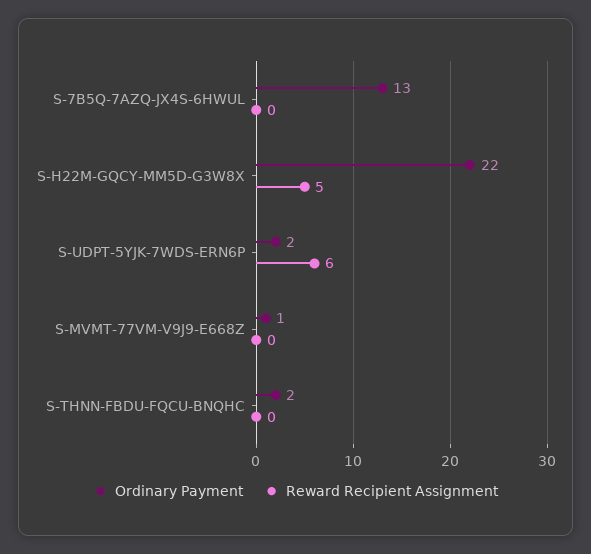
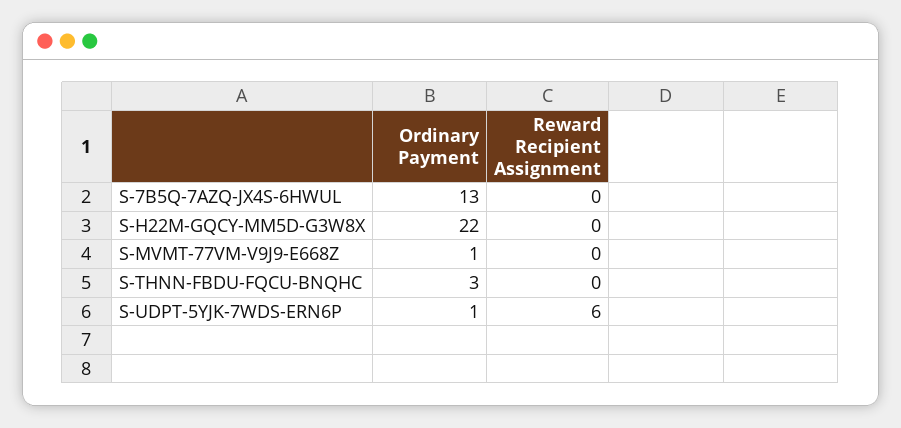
  {
    "Ordinary Payment": {
      "S-7B5Q-7AZQ-JX4S-6HWUL": 13,
      "S-H22M-GQCY-MM5D-G3W8X": 22,
-     "S-UDPT-5YJK-7WDS-ERN6P": 2,
+     "S-UDPT-5YJK-7WDS-ERN6P": 1,
      "S-MVMT-77VM-V9J9-E668Z": 1,
-     "S-THNN-FBDU-FQCU-BNQHC": 2
+     "S-THNN-FBDU-FQCU-BNQHC": 3
    },
    "Reward Recipient Assignment": {
      "S-7B5Q-7AZQ-JX4S-6HWUL": 0,
-     "S-H22M-GQCY-MM5D-G3W8X": 5,
+     "S-H22M-GQCY-MM5D-G3W8X": 0,
      "S-UDPT-5YJK-7WDS-ERN6P": 6,
      "S-MVMT-77VM-V9J9-E668Z": 0,
      "S-THNN-FBDU-FQCU-BNQHC": 0
    }
  }

